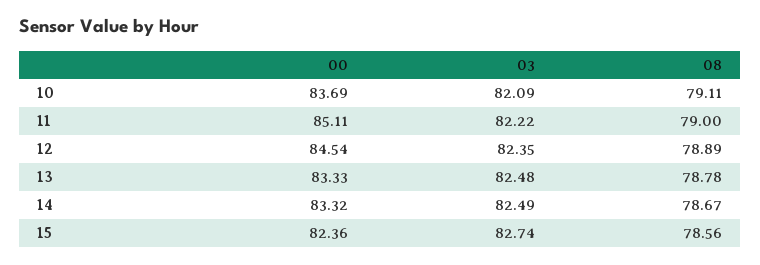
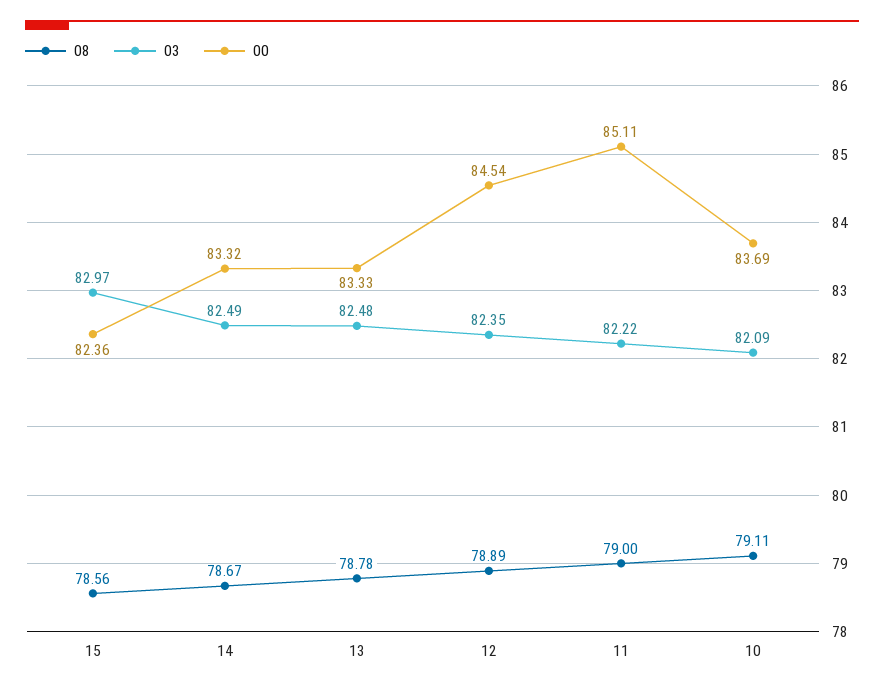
  {
    "00": {
      "10": 83.69,
      "11": 85.11,
      "12": 84.54,
      "13": 83.33,
      "14": 83.32,
      "15": 82.36
    },
    "03": {
      "10": 82.09,
      "11": 82.22,
      "12": 82.35,
      "13": 82.48,
      "14": 82.49,
-     "15": 82.74
+     "15": 82.97
    },
    "08": {
      "10": 79.11,
      "11": 79,
      "12": 78.89,
      "13": 78.78,
      "14": 78.67,
      "15": 78.56
    }
  }

